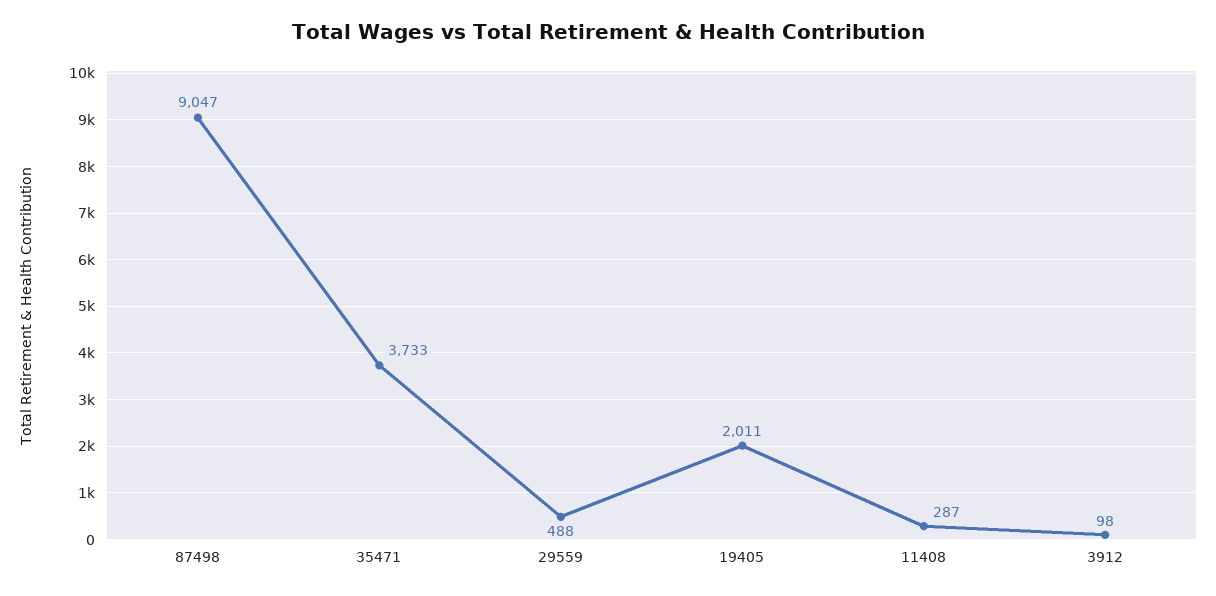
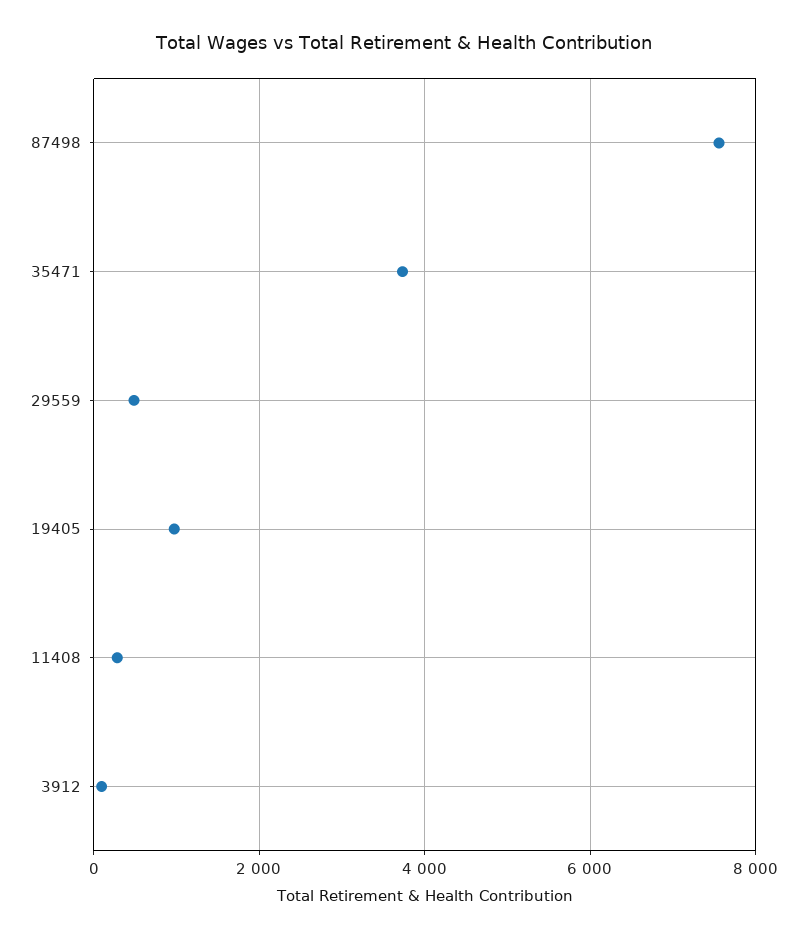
  {
-   "87498": 9047,
+   "87498": 7600,
    "35471": 3733,
    "29559": 488,
-   "19405": 2011,
+   "19405": 1000,
    "11408": 287,
    "3912": 98
  }

